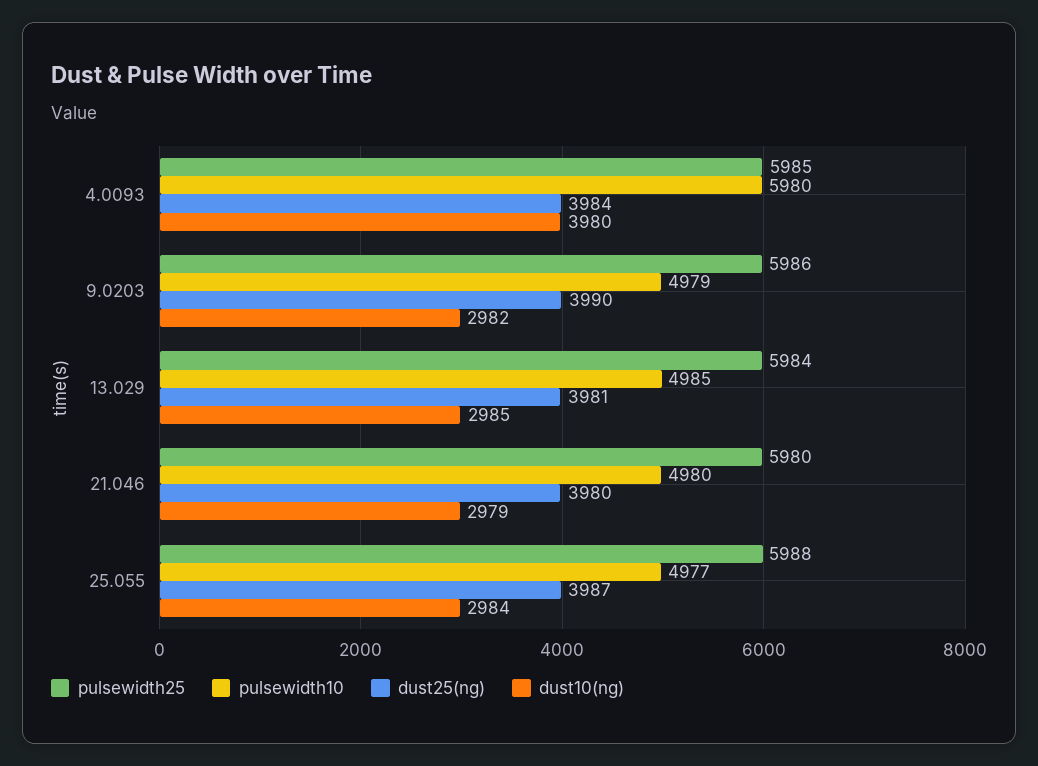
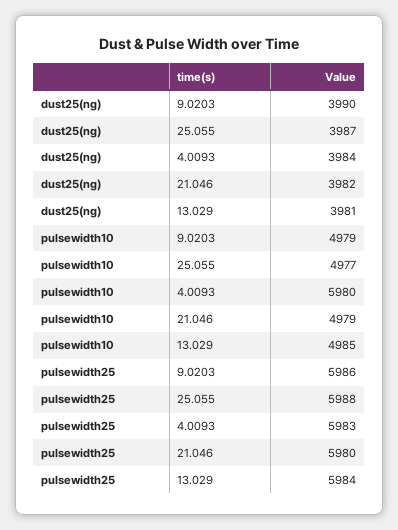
  {
    "pulsewidth25": {
-     "4.0093": 5985,
+     "4.0093": 5983,
      "9.0203": 5986,
      "13.029": 5984,
      "21.046": 5980,
      "25.055": 5988
    },
    "pulsewidth10": {
      "4.0093": 5980,
      "9.0203": 4979,
      "13.029": 4985,
-     "21.046": 4980,
+     "21.046": 4979,
      "25.055": 4977
    },
    "dust25(ng)": {
      "4.0093": 3984,
      "9.0203": 3990,
      "13.029": 3981,
-     "21.046": 3980,
+     "21.046": 3982,
      "25.055": 3987
-   },
+   }
-   "dust10(ng)": {
-     "4.0093": 3980,
-     "9.0203": 2982,
-     "13.029": 2985,
-     "21.046": 2979,
-     "25.055": 2984
-   }
  }

